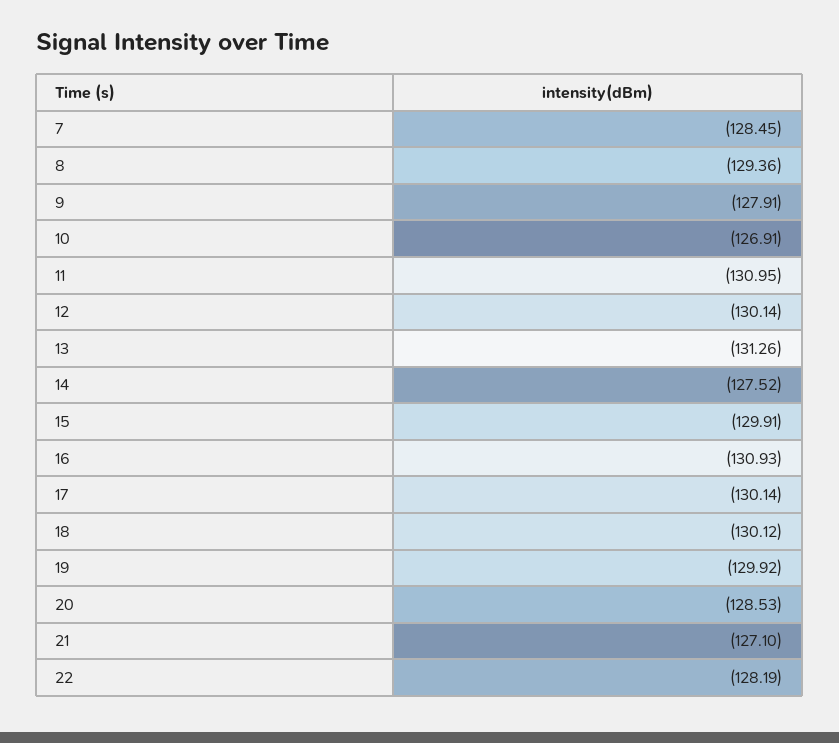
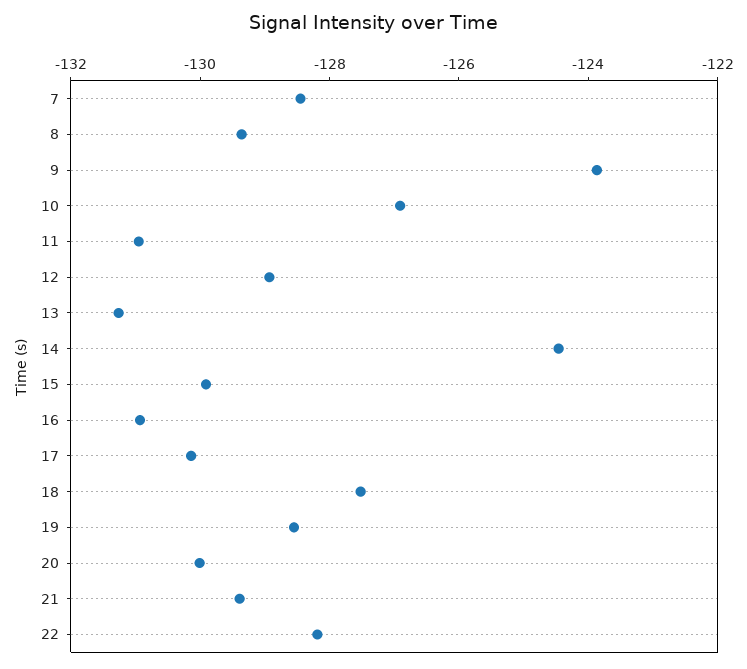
  {
    "7": -128.45,
    "8": -129.36,
-   "9": -127.91,
+   "9": -124,
    "10": -126.91,
    "11": -130.95,
-   "12": -130.14,
+   "12": -129,
    "13": -131.26,
-   "14": -127.52,
+   "14": -124.5,
    "15": -129.91,
    "16": -130.93,
    "17": -130.14,
-   "18": -130.12,
+   "18": -127.5,
-   "19": -129.92,
+   "19": -128.5,
-   "20": -128.53,
+   "20": -130,
-   "21": -127.1,
+   "21": -129.5,
    "22": -128.19
  }

